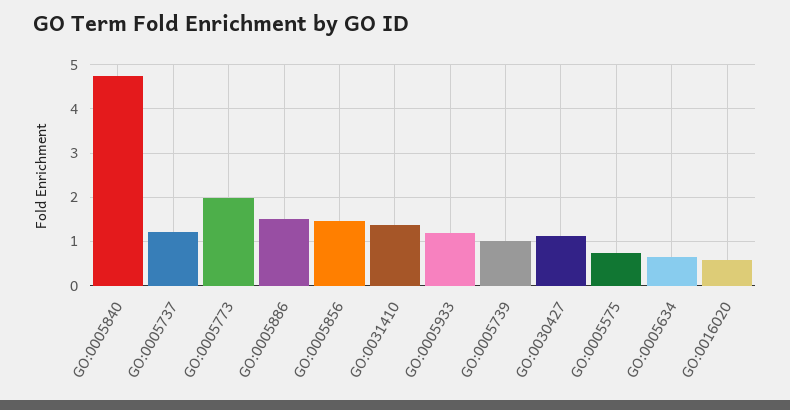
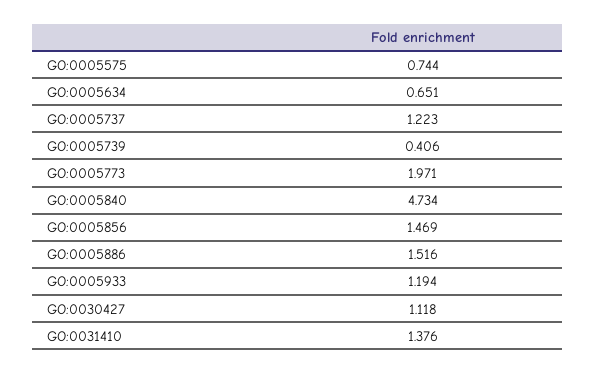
  {
    "GO:0005840": 4.734,
    "GO:0005737": 1.223,
    "GO:0005773": 1.971,
    "GO:0005886": 1.516,
    "GO:0005856": 1.469,
    "GO:0031410": 1.376,
    "GO:0005933": 1.194,
-   "GO:0005739": 1,
+   "GO:0005739": 0.406,
    "GO:0030427": 1.118,
    "GO:0005575": 0.744,
-   "GO:0005634": 0.651,
+   "GO:0005634": 0.651
-   "GO:0016020": 0.6
  }

